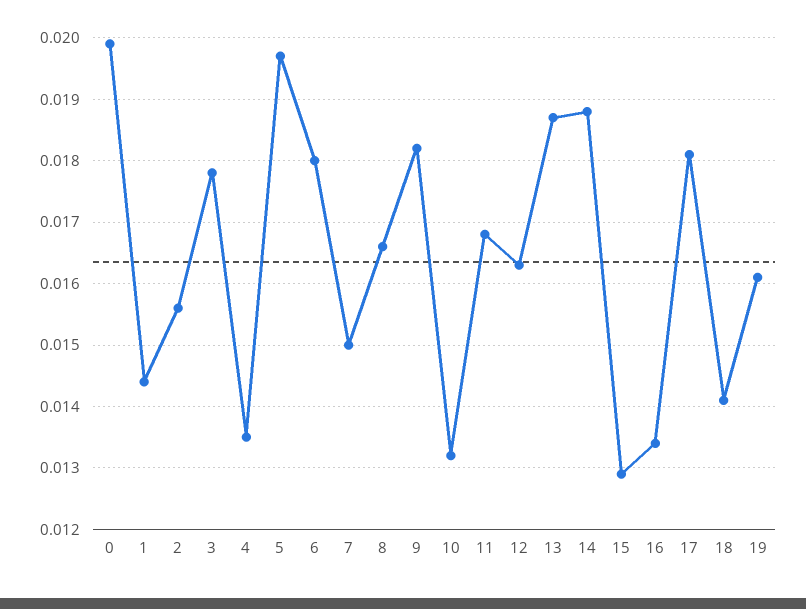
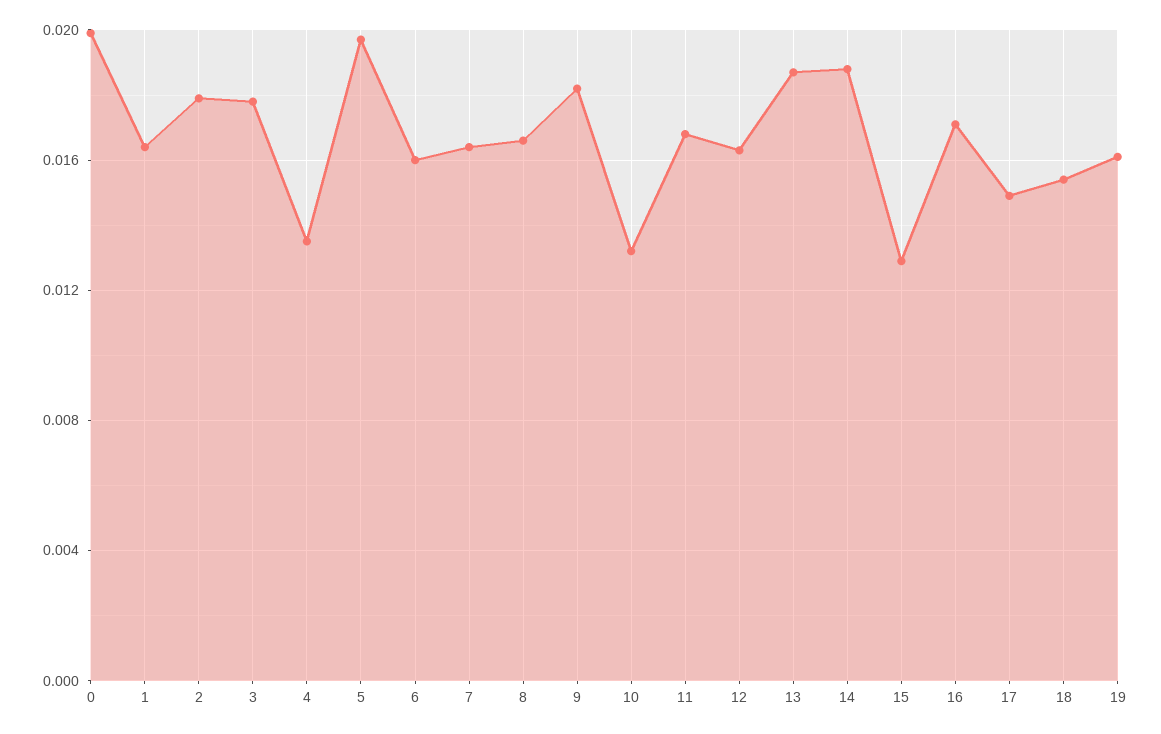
  {
    "0": 0.0199,
-   "1": 0.0144,
+   "1": 0.0165,
-   "2": 0.0156,
+   "2": 0.018,
    "3": 0.0178,
    "4": 0.0135,
    "5": 0.0197,
-   "6": 0.018,
+   "6": 0.016,
-   "7": 0.015,
+   "7": 0.0165,
    "8": 0.0166,
    "9": 0.0182,
    "10": 0.0132,
    "11": 0.0168,
    "12": 0.0163,
    "13": 0.0187,
    "14": 0.0188,
    "15": 0.0129,
-   "16": 0.0134,
+   "16": 0.017,
-   "17": 0.0181,
+   "17": 0.015,
-   "18": 0.0141,
+   "18": 0.0155,
    "19": 0.0161
  }

